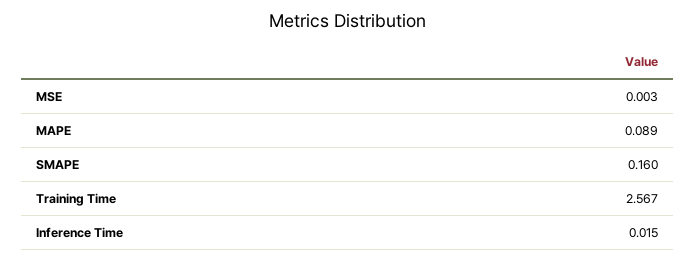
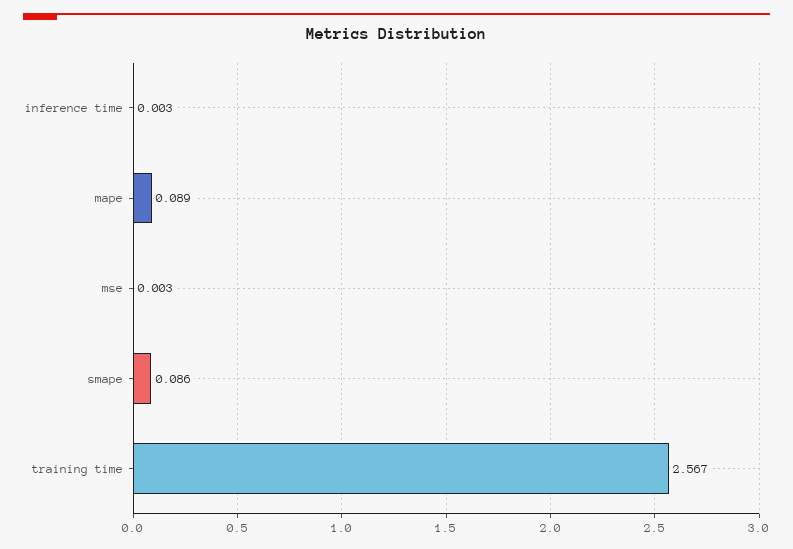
  {
    "MSE": 0.003,
    "MAPE": 0.089,
-   "SMAPE": 0.16,
+   "SMAPE": 0.086,
    "Training Time": 2.567,
-   "Inference Time": 0.015
+   "Inference Time": 0.003
  }

